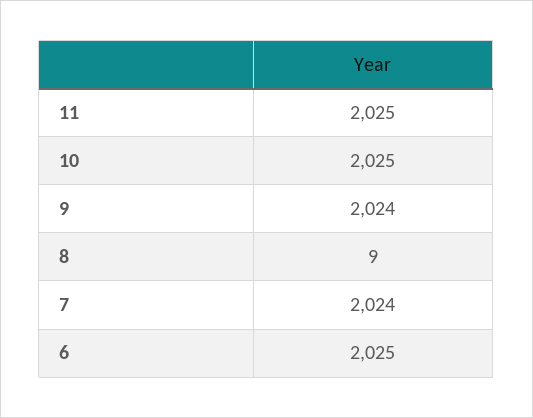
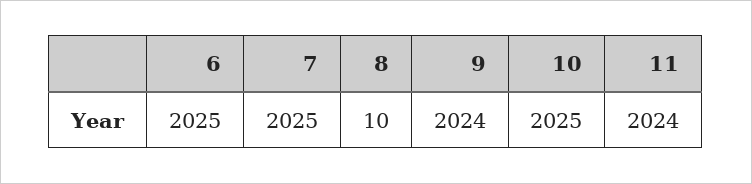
  {
-   "11": 2025,
+   "11": 2024,
    "10": 2025,
    "9": 2024,
-   "8": 9,
+   "8": 10,
-   "7": 2024,
+   "7": 2025,
    "6": 2025
  }

